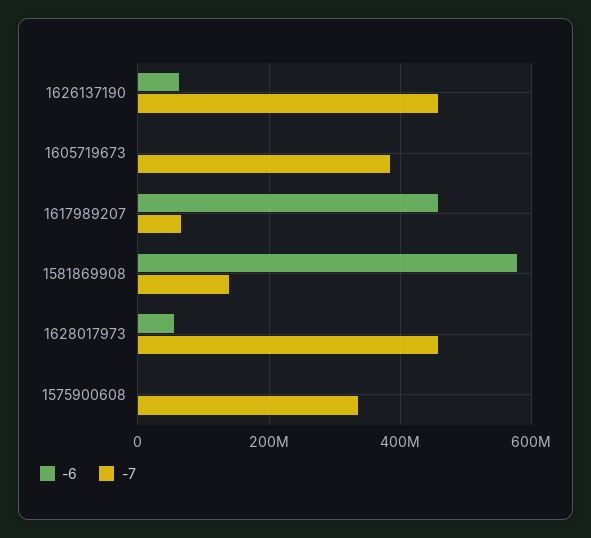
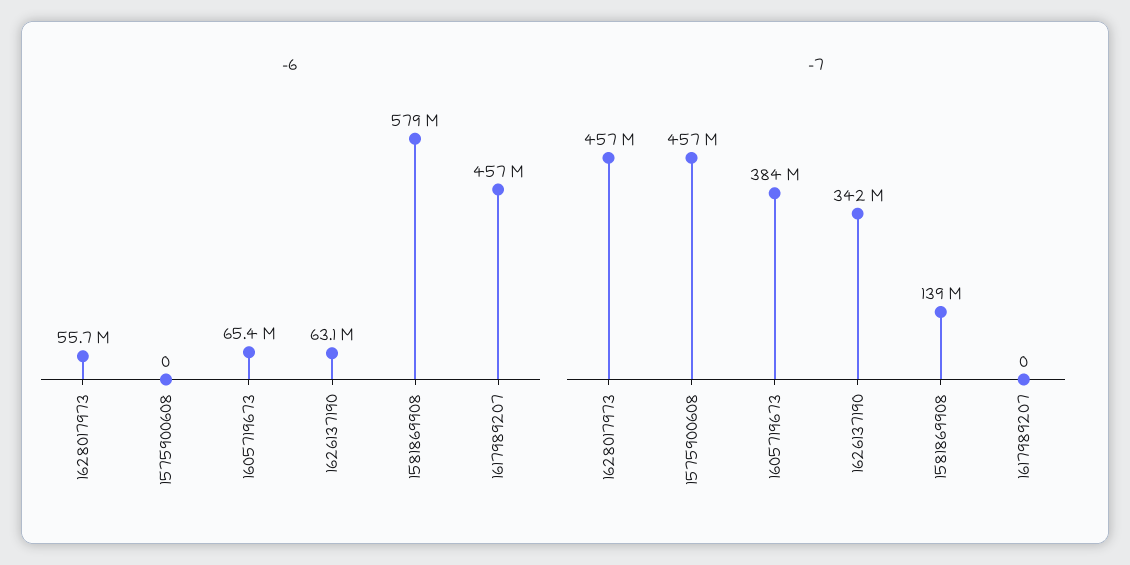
  {
    "-6": {
      "1626137190": 63100000,
-     "1605719673": 0,
+     "1605719673": 65400000,
      "1617989207": 457000000,
      "1581869908": 579000000,
      "1628017973": 55700000,
      "1575900608": 0
    },
    "-7": {
-     "1626137190": 460000000,
+     "1626137190": 342000000,
      "1605719673": 384000000,
-     "1617989207": 60000000,
+     "1617989207": 0,
      "1581869908": 139000000,
      "1628017973": 457000000,
-     "1575900608": 340000000
+     "1575900608": 457000000
    }
  }

